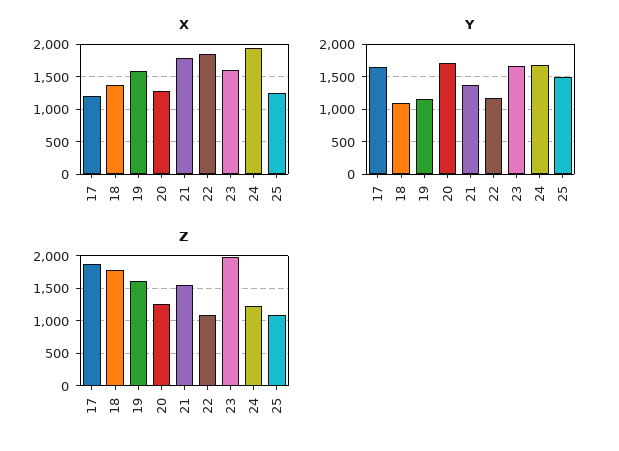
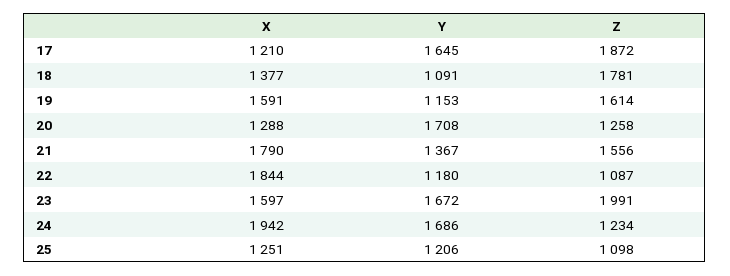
  {
    "X": {
      "17": 1210,
      "18": 1377,
      "19": 1591,
      "20": 1288,
      "21": 1790,
      "22": 1844,
      "23": 1597,
      "24": 1942,
      "25": 1251
    },
    "Y": {
      "17": 1645,
      "18": 1091,
      "19": 1153,
      "20": 1708,
      "21": 1367,
      "22": 1180,
      "23": 1672,
      "24": 1686,
-     "25": 1500
+     "25": 1206
    },
    "Z": {
      "17": 1872,
      "18": 1781,
      "19": 1614,
      "20": 1258,
      "21": 1556,
      "22": 1087,
      "23": 1991,
      "24": 1234,
      "25": 1098
    }
  }

